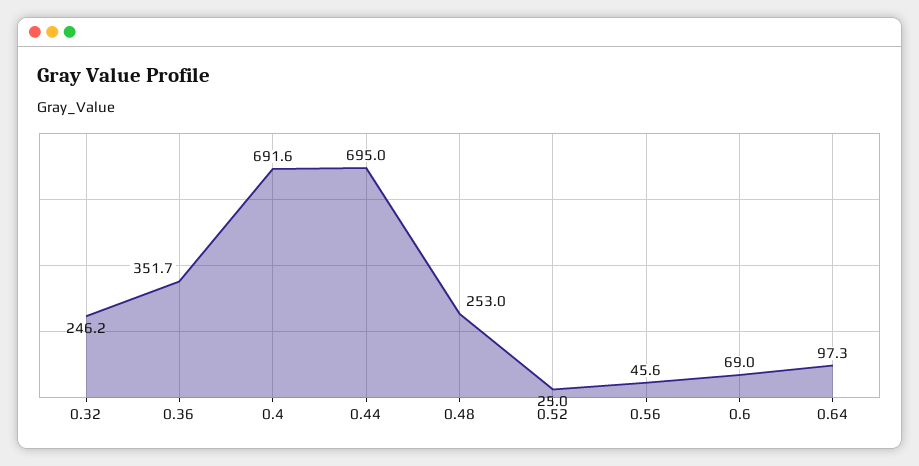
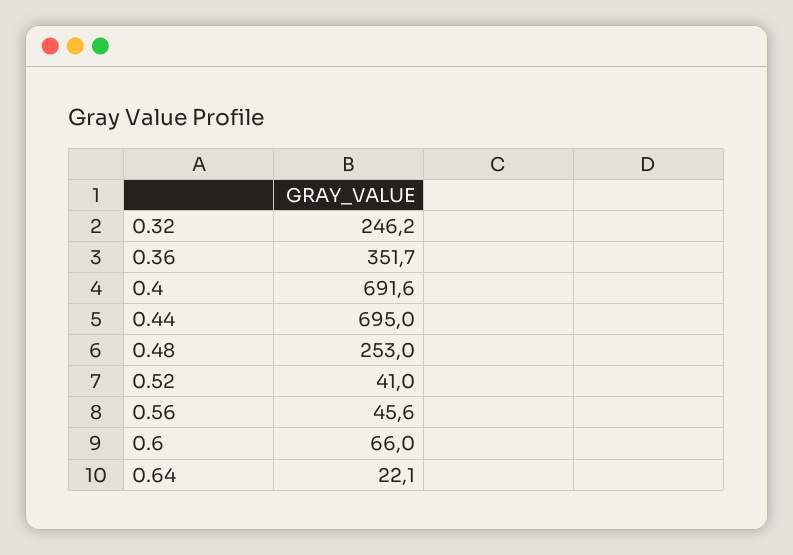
  {
    "0.32": 246.2,
    "0.36": 351.7,
    "0.4": 691.6,
    "0.44": 695,
    "0.48": 253,
-   "0.52": 25,
+   "0.52": 41,
    "0.56": 45.6,
-   "0.6": 69,
+   "0.6": 66,
-   "0.64": 97.3
+   "0.64": 22.1
  }

